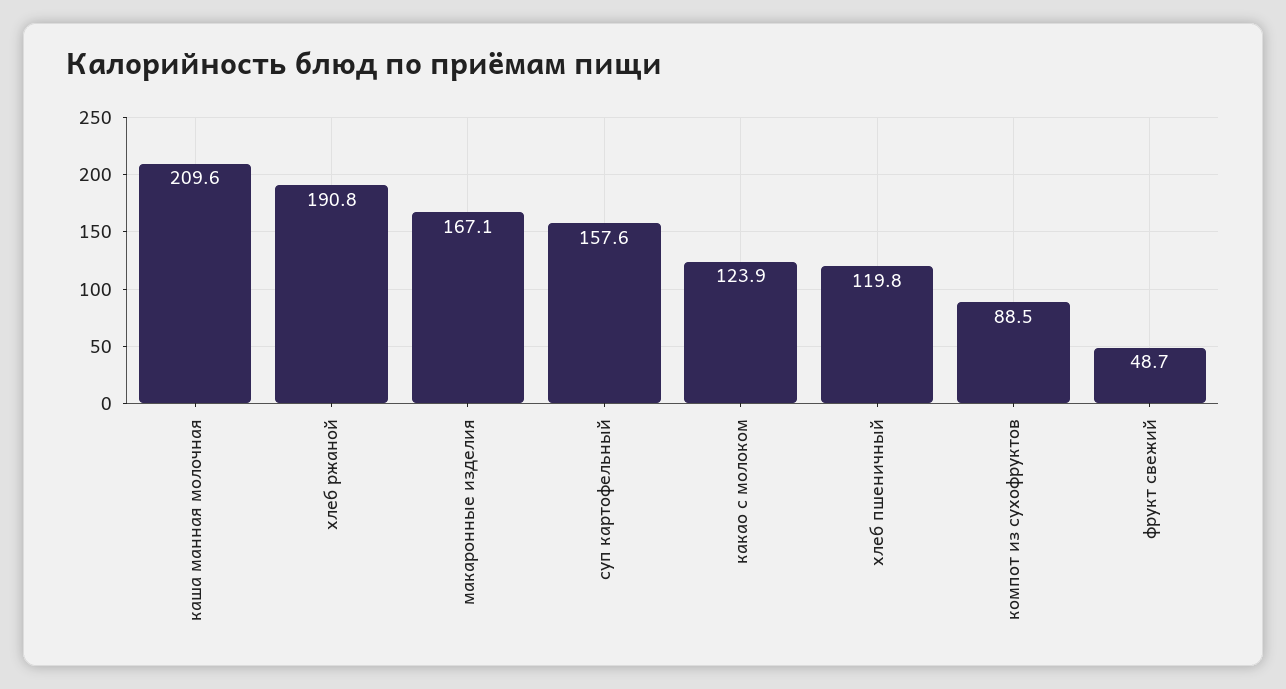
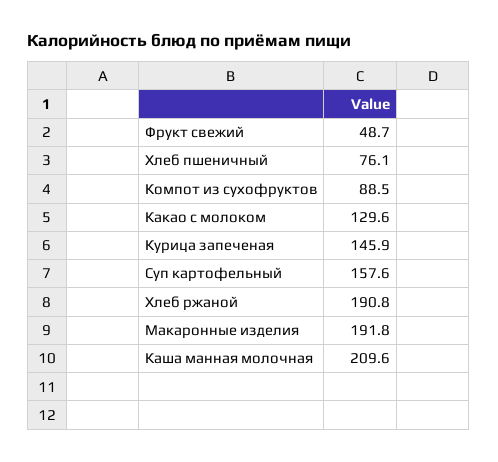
  {
    "каша манная молочная": 209.6,
    "хлеб ржаной": 190.8,
-   "макаронные изделия": 167.1,
+   "макаронные изделия": 191.8,
    "суп картофельный": 157.6,
-   "какао с молоком": 123.9,
+   "какао с молоком": 129.6,
-   "хлеб пшеничный": 119.8,
+   "хлеб пшеничный": 76.1,
    "компот из сухофруктов": 88.5,
-   "фрукт свежий": 48.7
+   "фрукт свежий": 48.7,
+   "Курица запеченая": 145.9
  }

